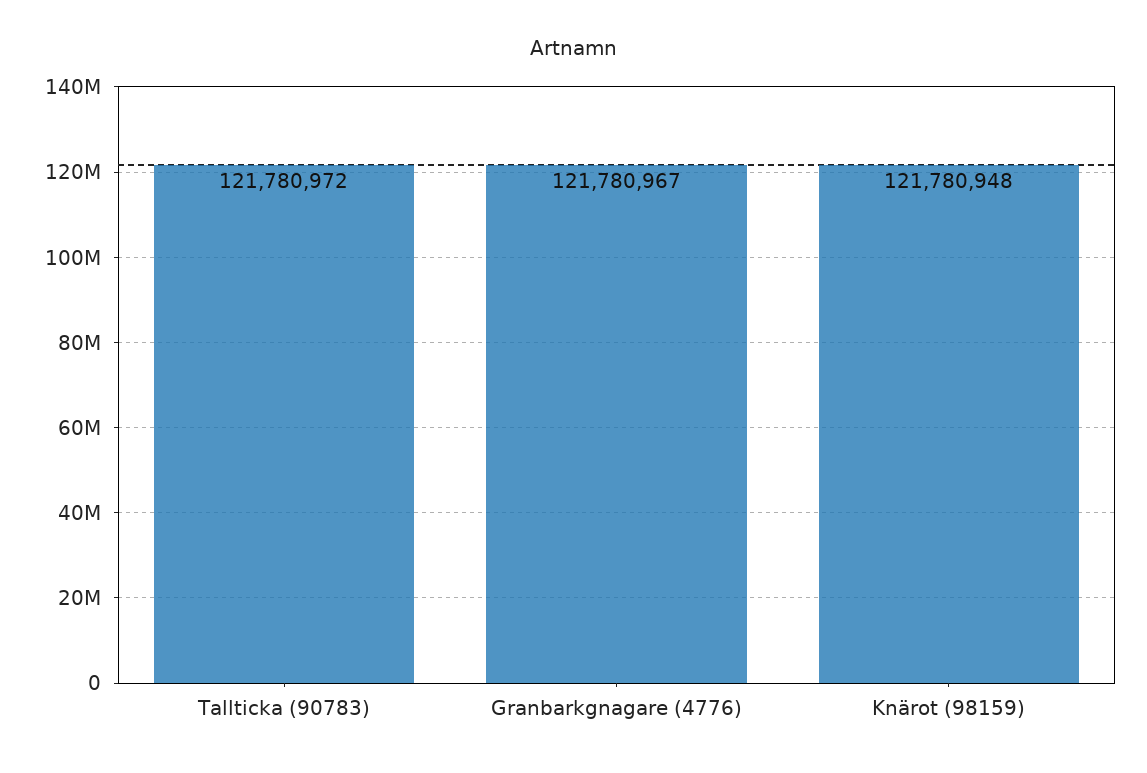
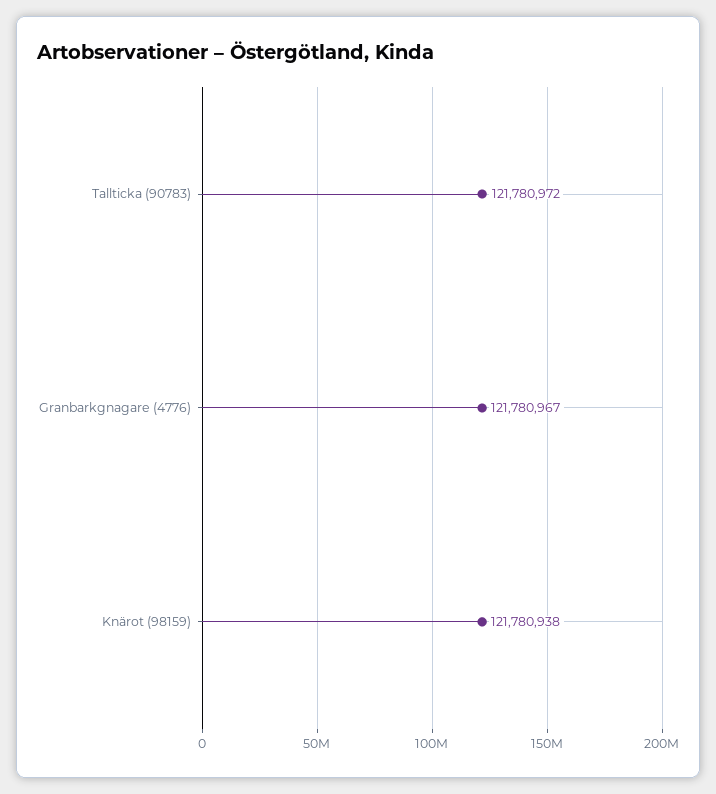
  {
    "Tallticka (90783)": 121780972,
    "Granbarkgnagare (4776)": 121780967,
-   "Knärot (98159)": 121780948
+   "Knärot (98159)": 121780938
  }

